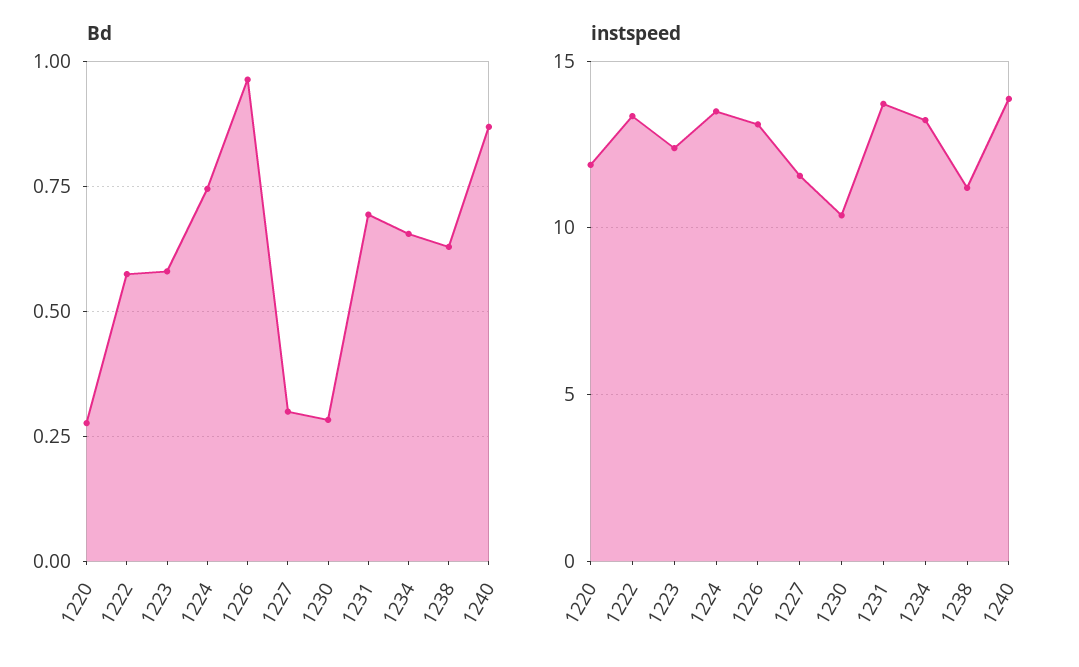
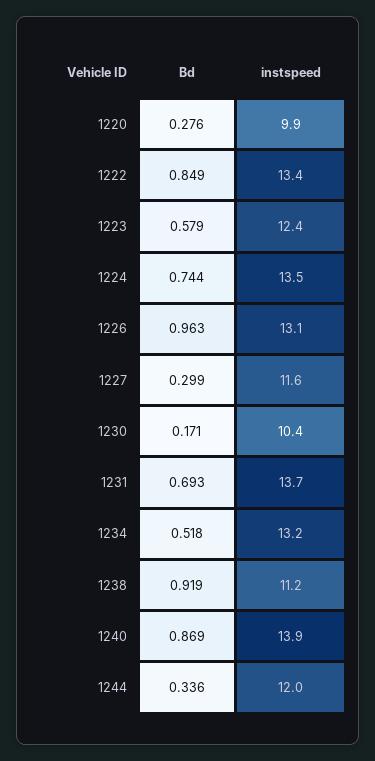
  {
    "Bd": {
      "1220": 0.276,
-     "1222": 0.575,
+     "1222": 0.849,
      "1223": 0.579,
      "1224": 0.744,
      "1226": 0.963,
      "1227": 0.299,
-     "1230": 0.275,
+     "1230": 0.171,
      "1231": 0.693,
-     "1234": 0.65,
+     "1234": 0.518,
-     "1238": 0.625,
+     "1238": 0.919,
-     "1240": 0.869
+     "1240": 0.869,
+     "1244": 0.336
    },
    "instspeed": {
-     "1220": 12,
+     "1220": 9.9,
      "1222": 13.4,
      "1223": 12.4,
      "1224": 13.5,
      "1226": 13.1,
      "1227": 11.6,
      "1230": 10.4,
      "1231": 13.7,
      "1234": 13.2,
      "1238": 11.2,
-     "1240": 13.9
+     "1240": 13.9,
+     "1244": 12
    }
  }

